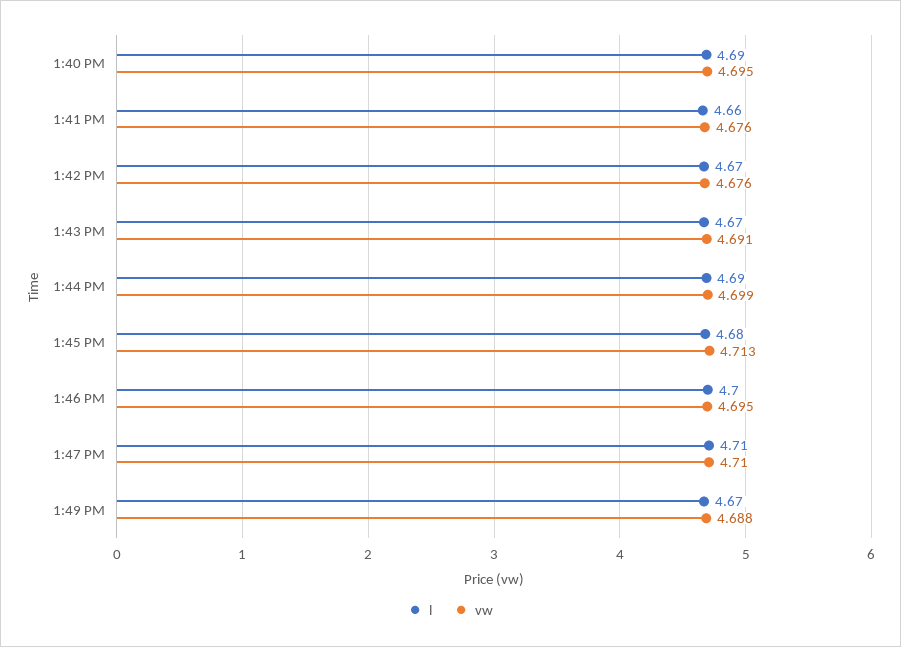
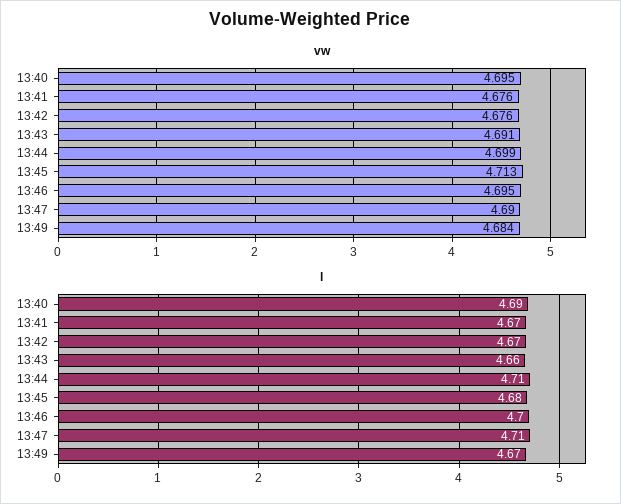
  {
    "l": {
      "1:40 PM": 4.69,
-     "1:41 PM": 4.66,
+     "1:41 PM": 4.67,
      "1:42 PM": 4.67,
-     "1:43 PM": 4.67,
+     "1:43 PM": 4.66,
-     "1:44 PM": 4.69,
+     "1:44 PM": 4.71,
      "1:45 PM": 4.68,
      "1:46 PM": 4.7,
      "1:47 PM": 4.71,
      "1:49 PM": 4.67
    },
    "vw": {
      "1:40 PM": 4.695,
      "1:41 PM": 4.676,
      "1:42 PM": 4.676,
      "1:43 PM": 4.691,
      "1:44 PM": 4.699,
      "1:45 PM": 4.713,
      "1:46 PM": 4.695,
-     "1:47 PM": 4.71,
+     "1:47 PM": 4.69,
-     "1:49 PM": 4.688
+     "1:49 PM": 4.684
    }
  }

